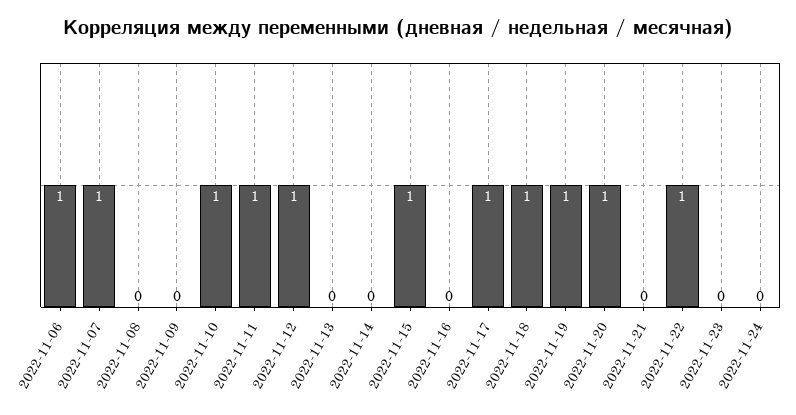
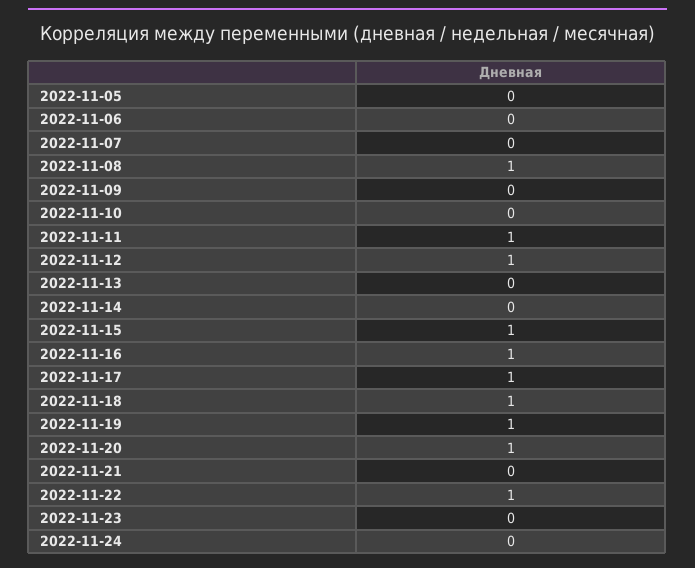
  {
-   "2022-11-06": 1,
+   "2022-11-06": 0,
-   "2022-11-07": 1,
+   "2022-11-07": 0,
-   "2022-11-08": 0,
+   "2022-11-08": 1,
    "2022-11-09": 0,
-   "2022-11-10": 1,
+   "2022-11-10": 0,
    "2022-11-11": 1,
    "2022-11-12": 1,
    "2022-11-13": 0,
    "2022-11-14": 0,
    "2022-11-15": 1,
-   "2022-11-16": 0,
+   "2022-11-16": 1,
    "2022-11-17": 1,
    "2022-11-18": 1,
    "2022-11-19": 1,
    "2022-11-20": 1,
    "2022-11-21": 0,
    "2022-11-22": 1,
    "2022-11-23": 0,
-   "2022-11-24": 0
+   "2022-11-24": 0,
+   "2022-11-05": 0
  }

